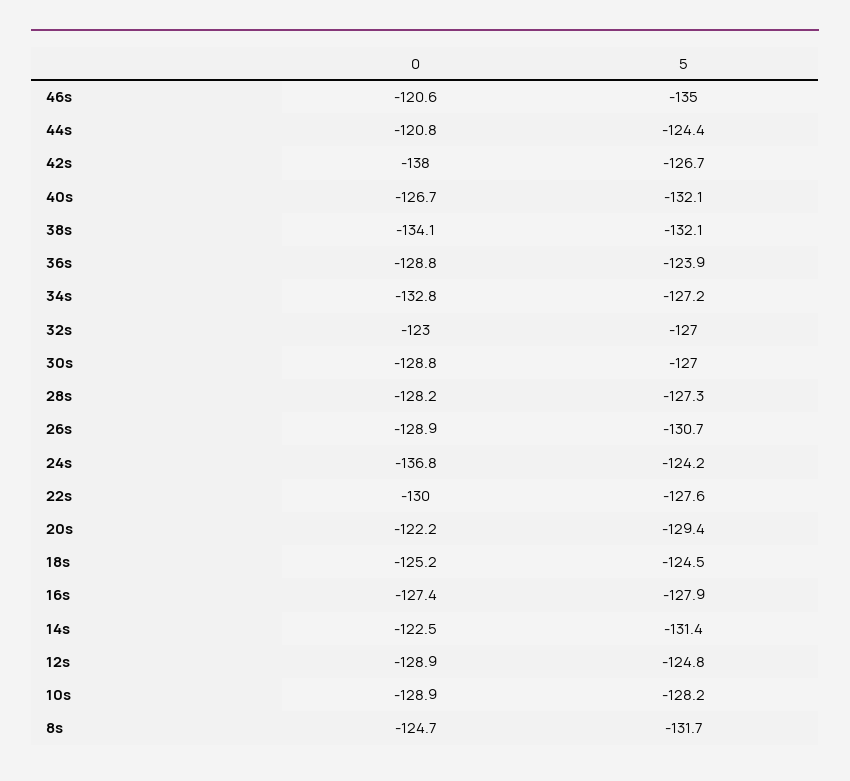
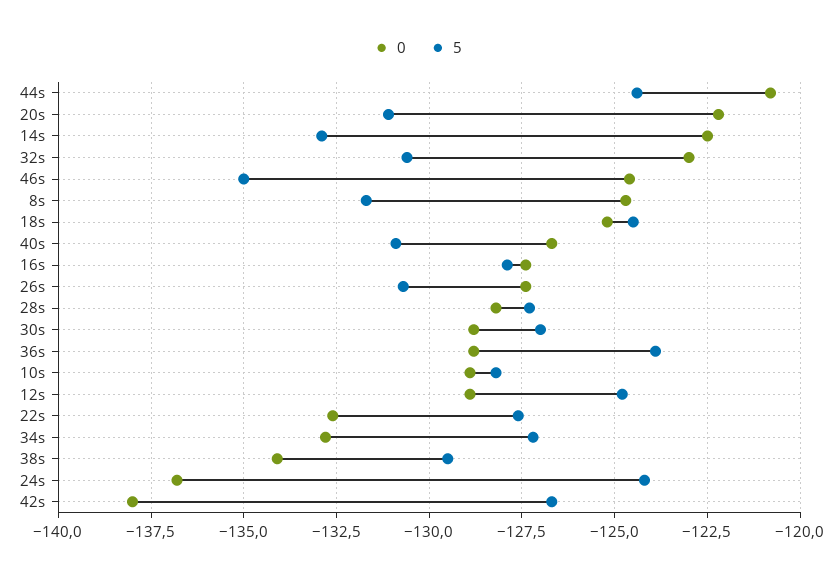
  {
    "0": {
-     "46s": -120.6,
+     "46s": -124.5,
      "44s": -120.8,
      "42s": -138,
      "40s": -126.7,
      "38s": -134.1,
      "36s": -128.8,
      "34s": -132.8,
      "32s": -123,
      "30s": -128.8,
      "28s": -128.2,
-     "26s": -128.9,
+     "26s": -127.5,
      "24s": -136.8,
-     "22s": -130,
+     "22s": -132.5,
      "20s": -122.2,
      "18s": -125.2,
      "16s": -127.4,
      "14s": -122.5,
      "12s": -128.9,
      "10s": -128.9,
      "8s": -124.7
    },
    "5": {
      "46s": -135,
      "44s": -124.4,
      "42s": -126.7,
-     "40s": -132.1,
+     "40s": -131,
-     "38s": -132.1,
+     "38s": -129.5,
      "36s": -123.9,
      "34s": -127.2,
-     "32s": -127,
+     "32s": -130.5,
      "30s": -127,
      "28s": -127.3,
      "26s": -130.7,
      "24s": -124.2,
      "22s": -127.6,
-     "20s": -129.4,
+     "20s": -131,
      "18s": -124.5,
      "16s": -127.9,
-     "14s": -131.4,
+     "14s": -133,
      "12s": -124.8,
      "10s": -128.2,
      "8s": -131.7
    }
  }

